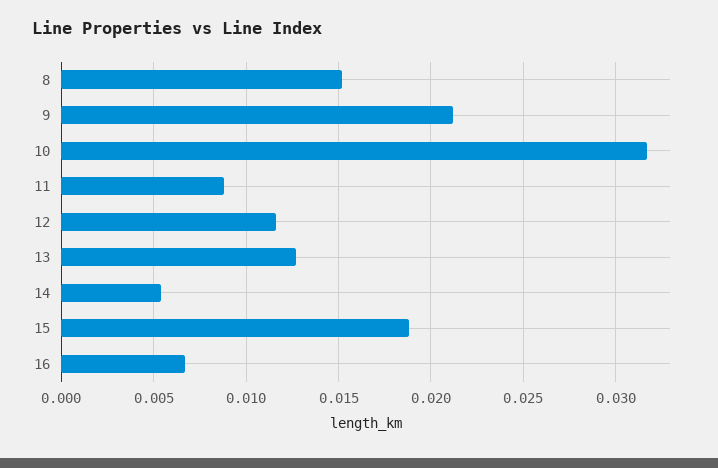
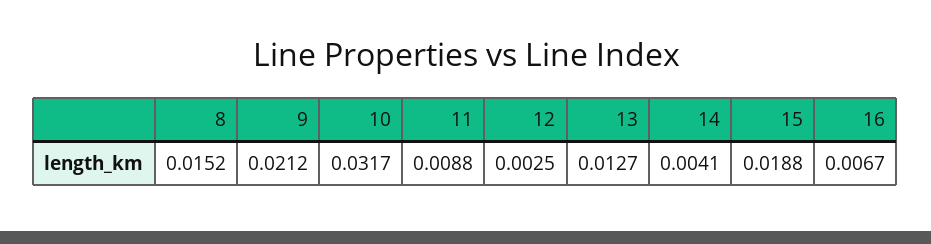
  {
    "8": 0.0152,
    "9": 0.0212,
    "10": 0.0317,
    "11": 0.0088,
-   "12": 0.0115,
+   "12": 0.0025,
    "13": 0.0127,
-   "14": 0.0055,
+   "14": 0.0041,
    "15": 0.0188,
    "16": 0.0067
  }

